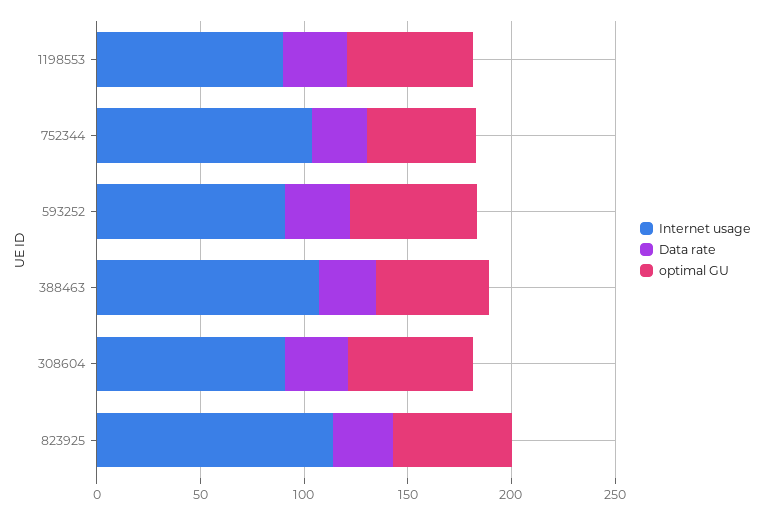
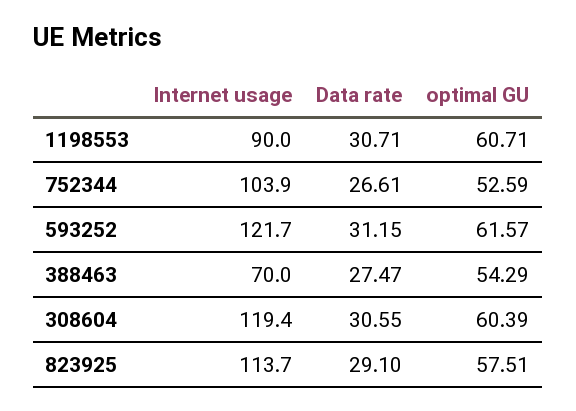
  {
    "Internet usage": {
      "1198553": 90,
      "752344": 103.9,
-     "593252": 90,
+     "593252": 121.7,
-     "388463": 110,
+     "388463": 70,
-     "308604": 90,
+     "308604": 119.4,
      "823925": 113.7
    },
    "Data rate": {
      "1198553": 30.71,
      "752344": 26.61,
      "593252": 31.15,
      "388463": 27.47,
      "308604": 30.55,
      "823925": 29.1
    },
    "optimal GU": {
      "1198553": 60.71,
      "752344": 52.59,
      "593252": 61.57,
      "388463": 54.29,
      "308604": 60.39,
      "823925": 57.51
    }
  }

